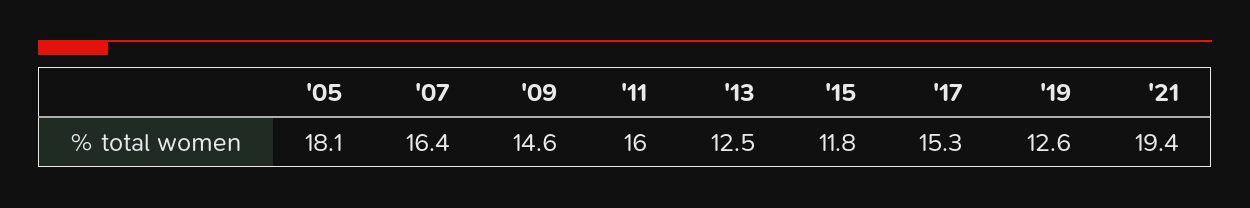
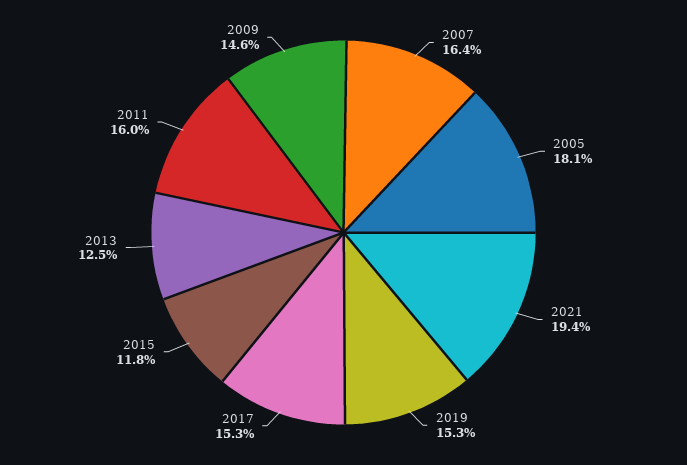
  {
    "'05": 18.1,
    "'07": 16.4,
    "'09": 14.6,
    "'11": 16,
    "'13": 12.5,
    "'15": 11.8,
    "'17": 15.3,
-   "'19": 12.6,
+   "'19": 15.3,
    "'21": 19.4
  }

